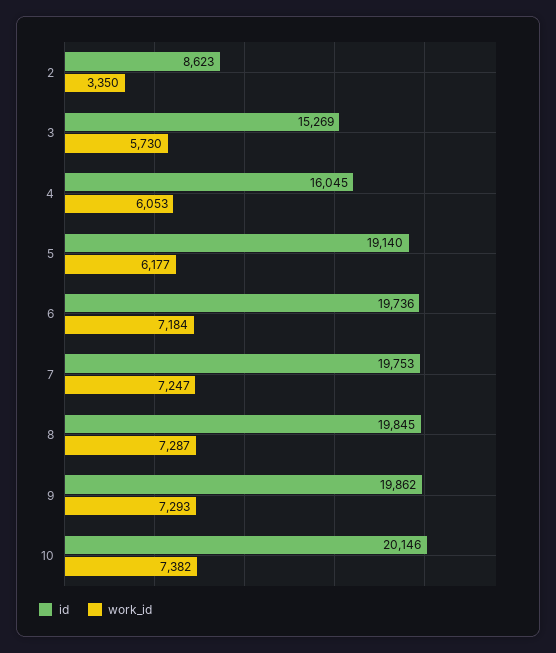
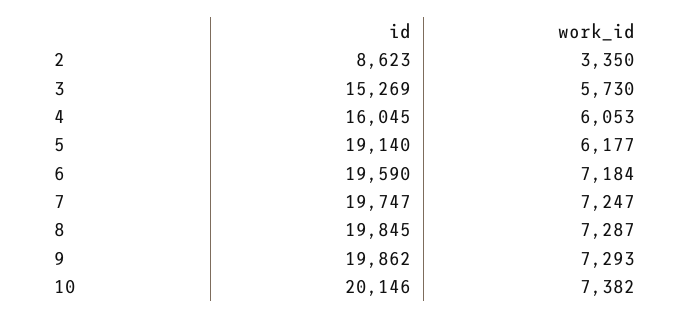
  {
    "id": {
      "2": 8623,
      "3": 15269,
      "4": 16045,
      "5": 19140,
-     "6": 19736,
+     "6": 19590,
-     "7": 19753,
+     "7": 19747,
      "8": 19845,
      "9": 19862,
      "10": 20146
    },
    "work_id": {
      "2": 3350,
      "3": 5730,
      "4": 6053,
      "5": 6177,
      "6": 7184,
      "7": 7247,
      "8": 7287,
      "9": 7293,
      "10": 7382
    }
  }

